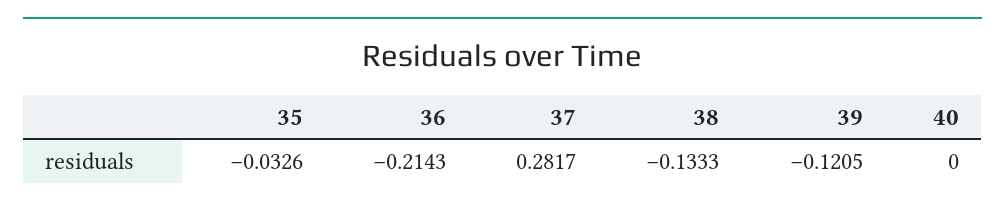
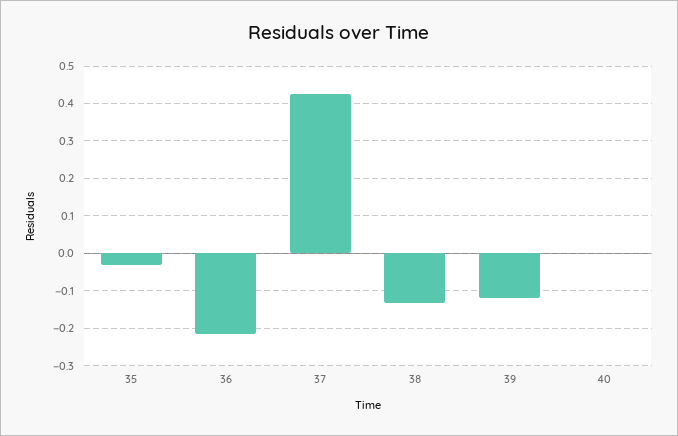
  {
    "35": -0.0326,
    "36": -0.2143,
-   "37": 0.2817,
+   "37": 0.42,
    "38": -0.1333,
    "39": -0.1205,
    "40": 0
  }

